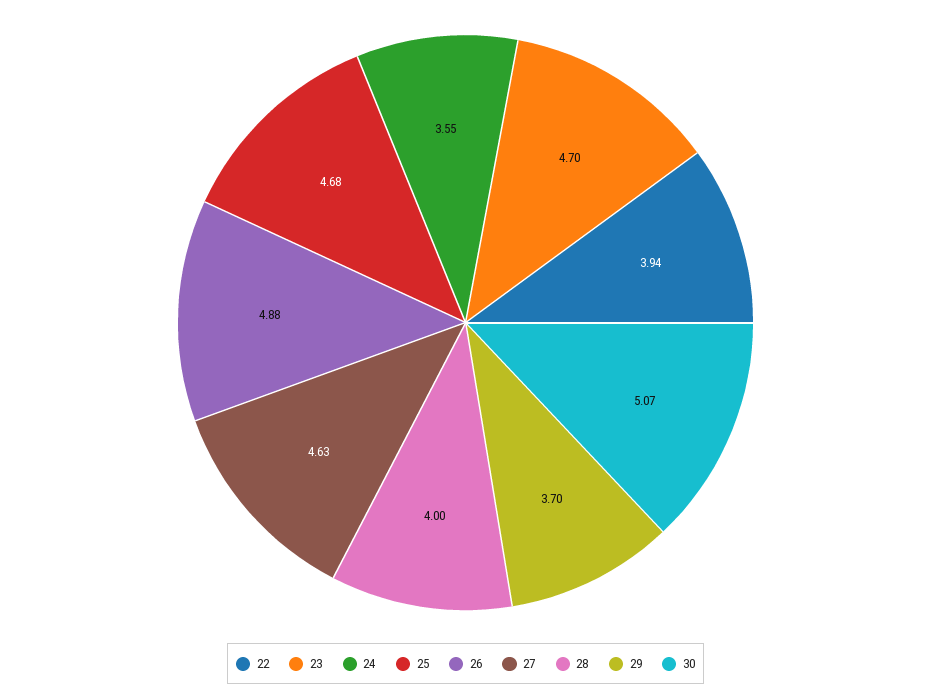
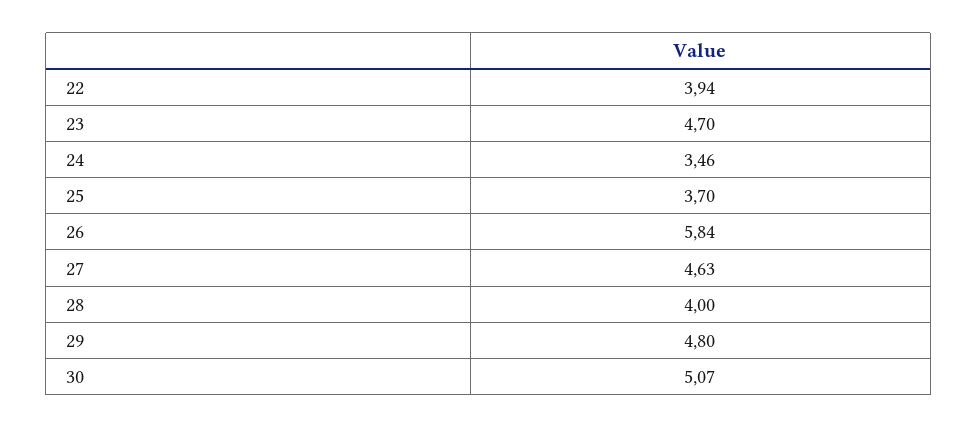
  {
    "22": 3.94,
    "23": 4.7,
-   "24": 3.55,
+   "24": 3.46,
-   "25": 4.68,
+   "25": 3.7,
-   "26": 4.88,
+   "26": 5.84,
    "27": 4.63,
    "28": 4,
-   "29": 3.7,
+   "29": 4.8,
    "30": 5.07
  }

